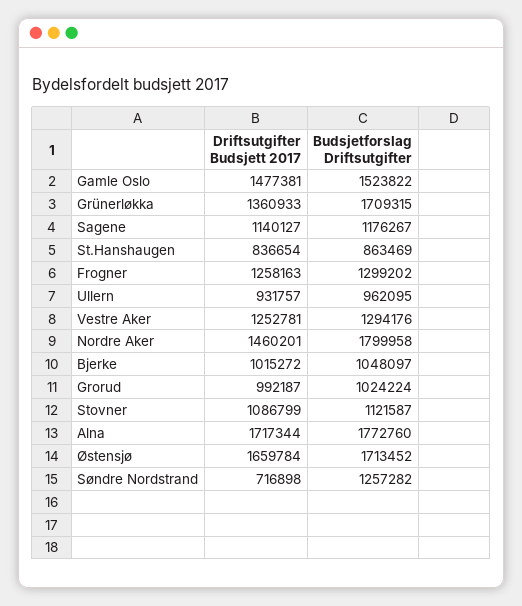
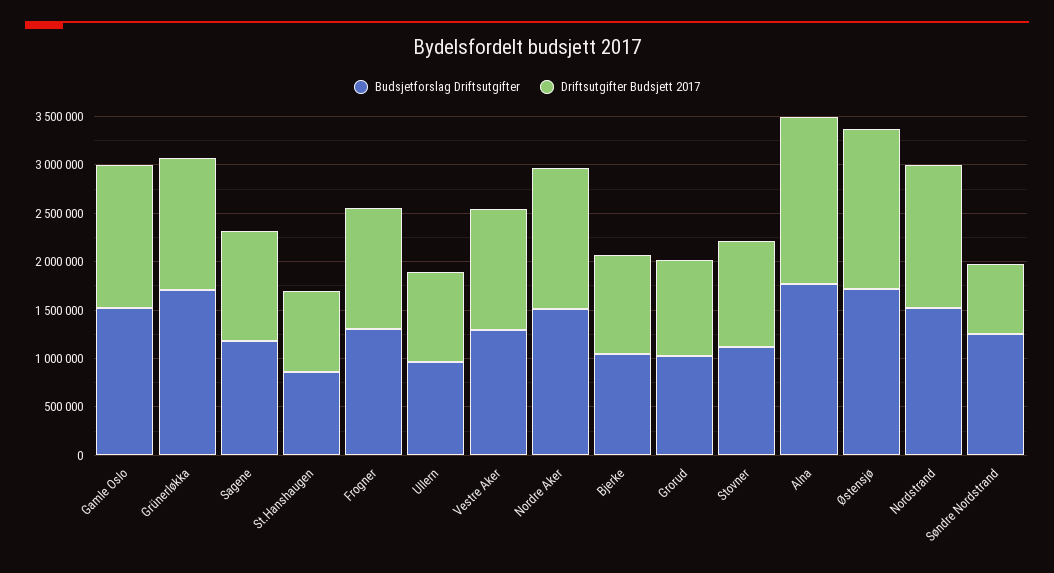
  {
    "Driftsutgifter Budsjett 2017": {
      "Gamle Oslo": 1477381,
      "Grünerløkka": 1360933,
      "Sagene": 1140127,
      "St.Hanshaugen": 836654,
      "Frogner": 1258163,
      "Ullern": 931757,
      "Vestre Aker": 1252781,
      "Nordre Aker": 1460201,
      "Bjerke": 1015272,
      "Grorud": 992187,
      "Stovner": 1086799,
      "Alna": 1717344,
      "Østensjø": 1659784,
-     "Søndre Nordstrand": 716898
+     "Søndre Nordstrand": 716898,
+     "Nordstrand": 1500000
    },
    "Budsjetforslag Driftsutgifter": {
      "Gamle Oslo": 1523822,
      "Grünerløkka": 1709315,
      "Sagene": 1176267,
      "St.Hanshaugen": 863469,
      "Frogner": 1299202,
      "Ullern": 962095,
      "Vestre Aker": 1294176,
-     "Nordre Aker": 1799958,
+     "Nordre Aker": 1500000,
      "Bjerke": 1048097,
      "Grorud": 1024224,
      "Stovner": 1121587,
      "Alna": 1772760,
      "Østensjø": 1713452,
-     "Søndre Nordstrand": 1257282
+     "Søndre Nordstrand": 1257282,
+     "Nordstrand": 1500000
    }
  }

